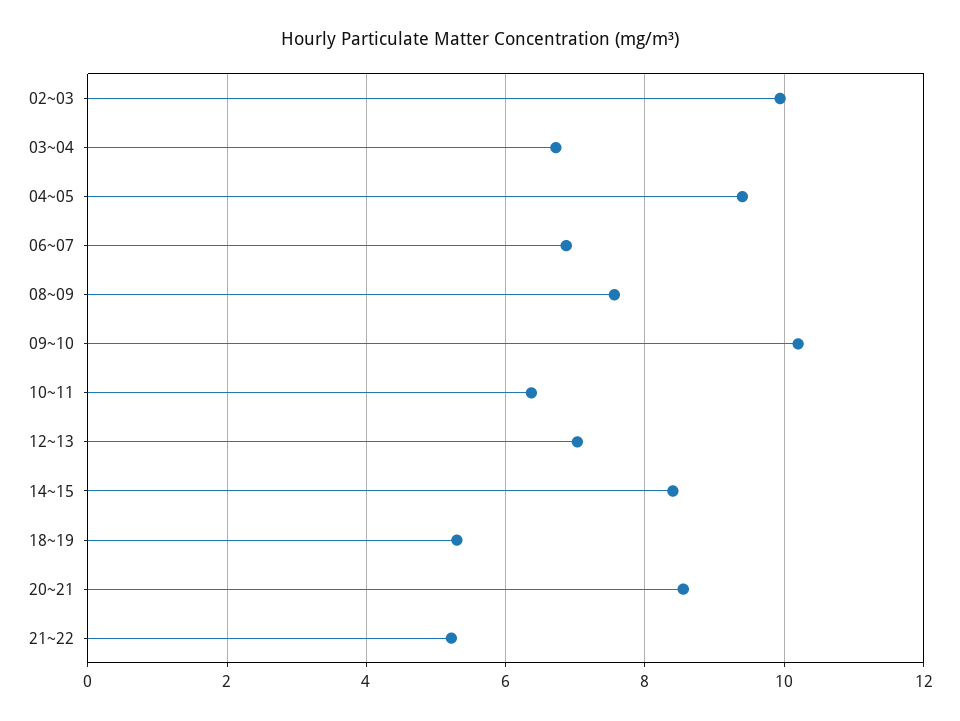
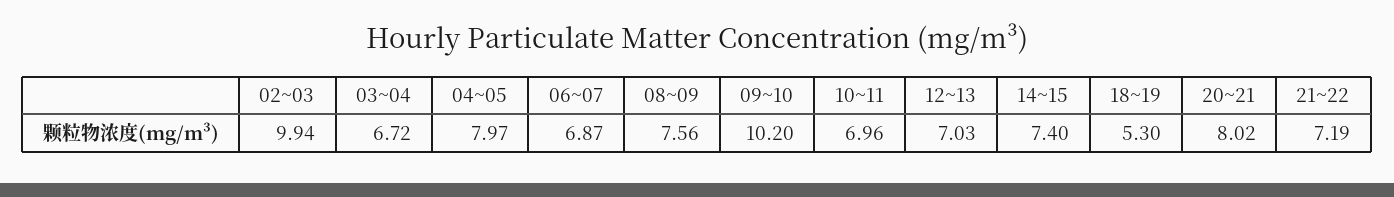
  {
    "02~03": 9.94,
    "03~04": 6.72,
-   "04~05": 9.4,
+   "04~05": 7.97,
    "06~07": 6.87,
    "08~09": 7.56,
    "09~10": 10.2,
-   "10~11": 6.4,
+   "10~11": 6.96,
    "12~13": 7.03,
-   "14~15": 8.4,
+   "14~15": 7.4,
    "18~19": 5.3,
-   "20~21": 8.6,
+   "20~21": 8.02,
-   "21~22": 5.2
+   "21~22": 7.19
  }

